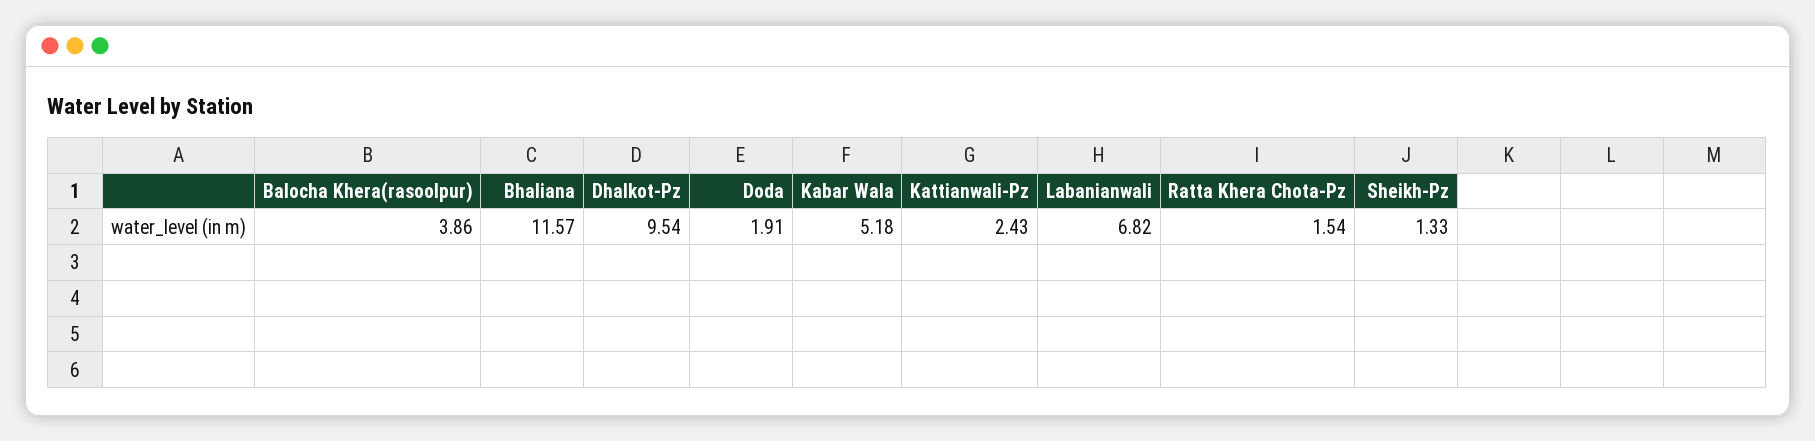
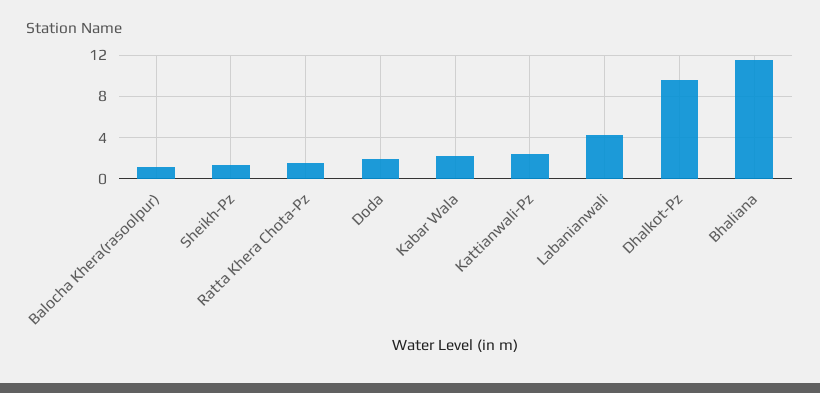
  {
-   "Balocha Khera(rasoolpur)": 3.86,
+   "Balocha Khera(rasoolpur)": 1,
    "Bhaliana": 11.57,
    "Dhalkot-Pz": 9.54,
    "Doda": 1.91,
-   "Kabar Wala": 5.18,
+   "Kabar Wala": 2,
    "Kattianwali-Pz": 2.43,
-   "Labanianwali": 6.82,
+   "Labanianwali": 4,
    "Ratta Khera Chota-Pz": 1.54,
    "Sheikh-Pz": 1.33
  }

